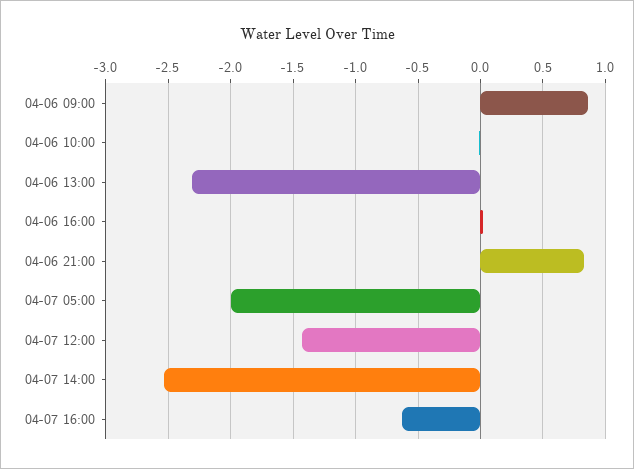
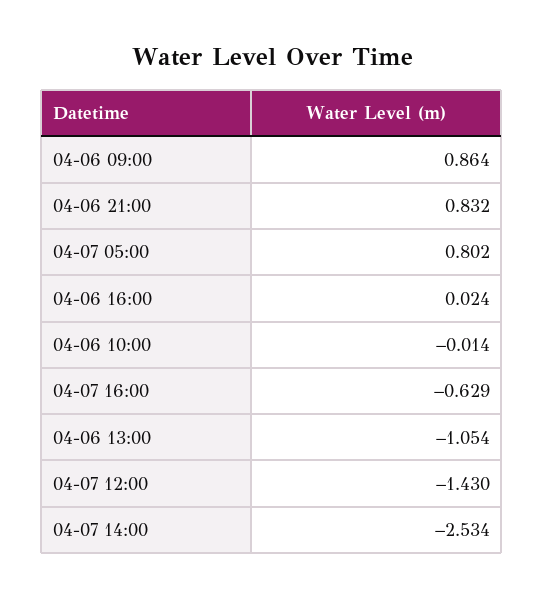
  {
    "04-06 09:00": 0.864,
    "04-06 10:00": -0.014,
-   "04-06 13:00": -2.3,
+   "04-06 13:00": -1.054,
    "04-06 16:00": 0.024,
    "04-06 21:00": 0.832,
-   "04-07 05:00": -2,
+   "04-07 05:00": 0.802,
    "04-07 12:00": -1.43,
    "04-07 14:00": -2.534,
    "04-07 16:00": -0.629
  }

